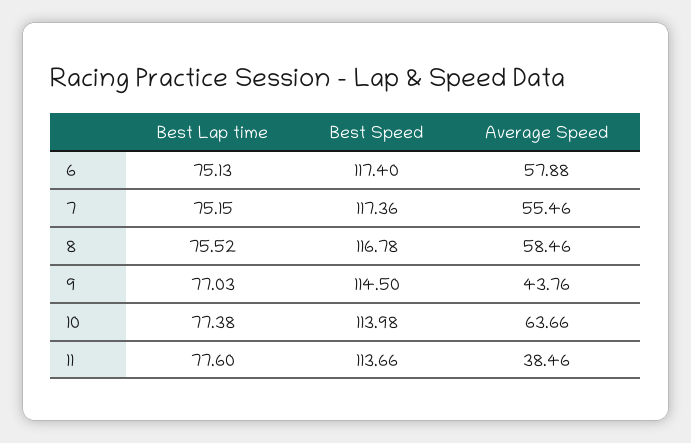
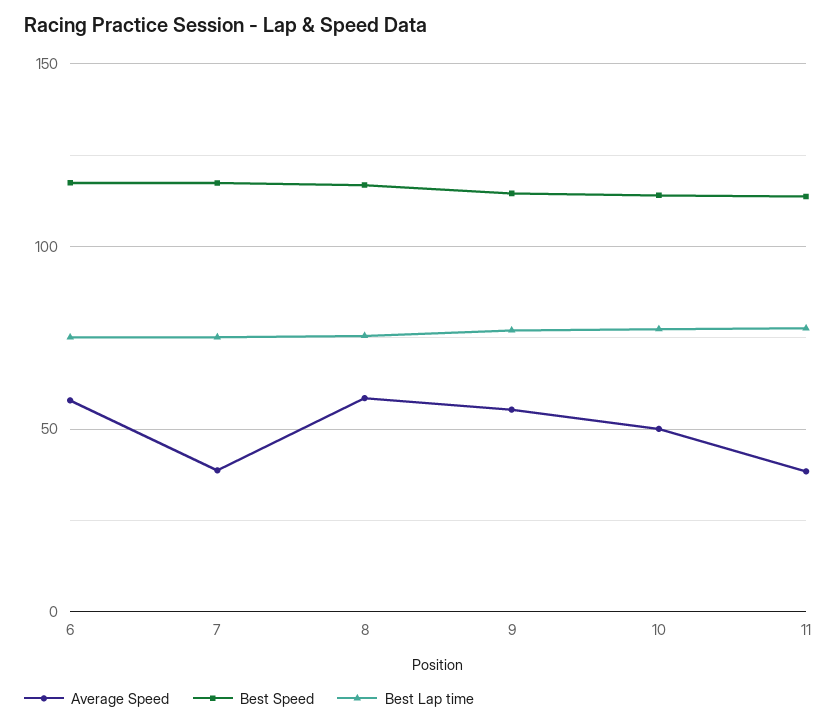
  {
    "Best Lap time": {
      "6": 75.13,
      "7": 75.15,
      "8": 75.52,
      "9": 77.03,
      "10": 77.38,
      "11": 77.6
    },
    "Best Speed": {
      "6": 117.4,
      "7": 117.36,
      "8": 116.78,
      "9": 114.5,
      "10": 113.98,
      "11": 113.66
    },
    "Average Speed": {
      "6": 57.88,
-     "7": 55.46,
+     "7": 40,
      "8": 58.46,
-     "9": 43.76,
+     "9": 55,
-     "10": 63.66,
+     "10": 50,
      "11": 38.46
    }
  }

